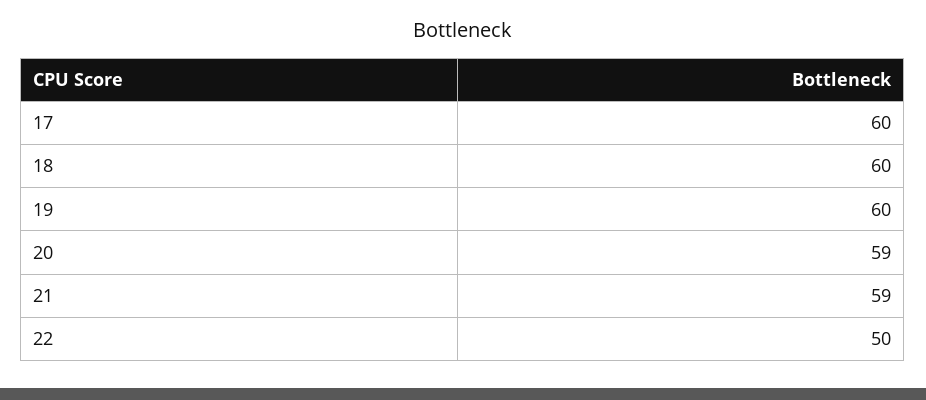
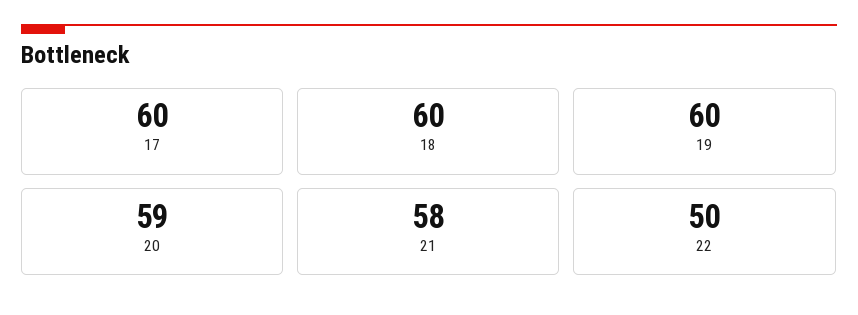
  {
    "17": 60,
    "18": 60,
    "19": 60,
    "20": 59,
-   "21": 59,
+   "21": 58,
    "22": 50
  }

